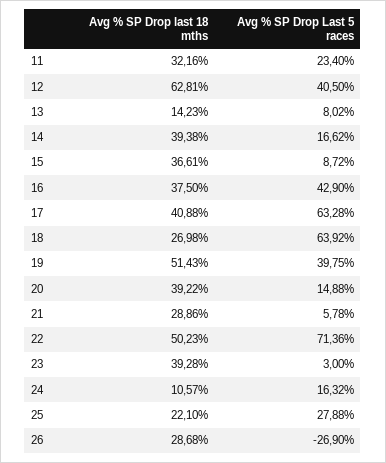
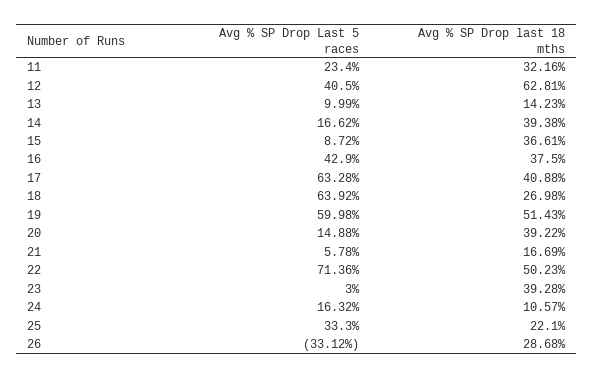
  {
    "Avg % SP Drop last 18 mths": {
      "11": 32.16,
      "12": 62.81,
      "13": 14.23,
      "14": 39.38,
      "15": 36.61,
      "16": 37.5,
      "17": 40.88,
      "18": 26.98,
      "19": 51.43,
      "20": 39.22,
-     "21": 28.86,
+     "21": 16.69,
      "22": 50.23,
      "23": 39.28,
      "24": 10.57,
      "25": 22.1,
      "26": 28.68
    },
    "Avg % SP Drop Last 5 races": {
      "11": 23.4,
      "12": 40.5,
-     "13": 8.02,
+     "13": 9.99,
      "14": 16.62,
      "15": 8.72,
      "16": 42.9,
      "17": 63.28,
      "18": 63.92,
-     "19": 39.75,
+     "19": 59.98,
      "20": 14.88,
      "21": 5.78,
      "22": 71.36,
      "23": 3,
      "24": 16.32,
-     "25": 27.88,
+     "25": 33.3,
-     "26": -26.9
+     "26": -33.12
    }
  }

